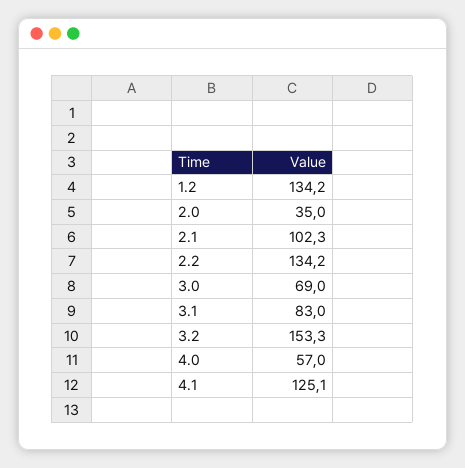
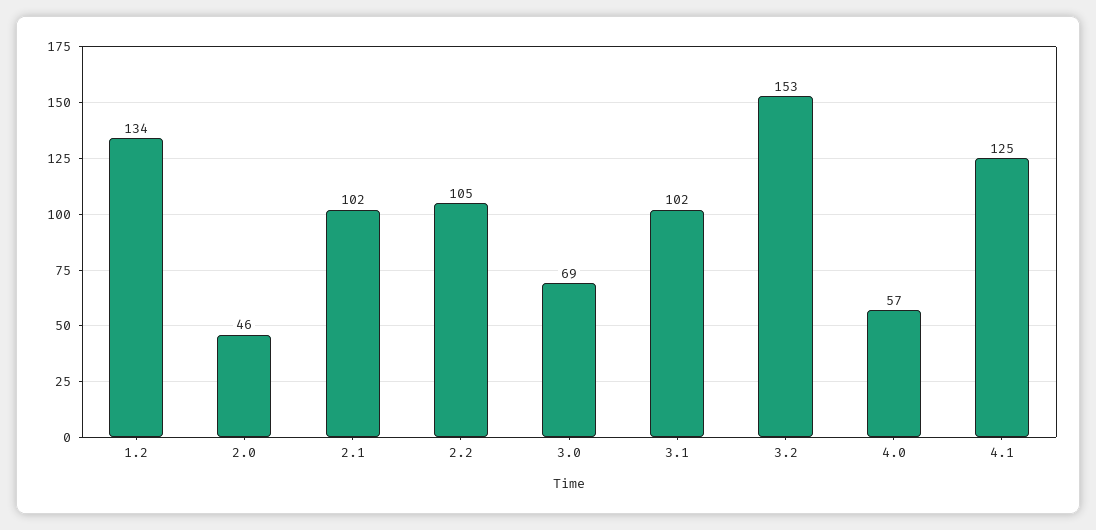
  {
    "1.2": 134.2,
-   "2.0": 35,
+   "2.0": 46,
    "2.1": 102.3,
-   "2.2": 134.2,
+   "2.2": 105,
    "3.0": 69,
-   "3.1": 83,
+   "3.1": 102,
    "3.2": 153.3,
    "4.0": 57,
    "4.1": 125.1
  }

